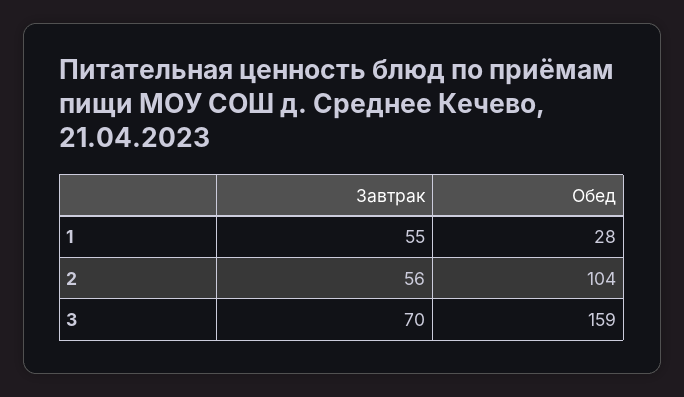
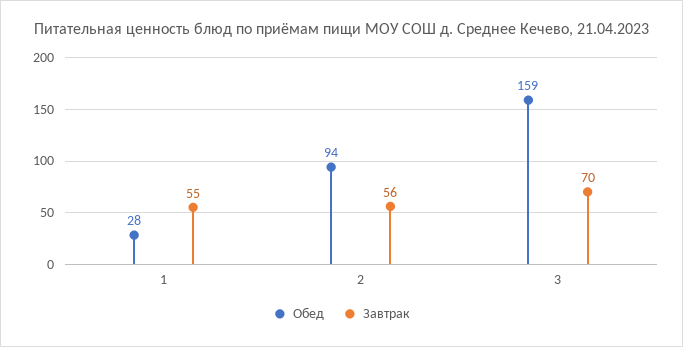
  {
    "Завтрак": {
      "1": 55,
      "2": 56,
      "3": 70
    },
    "Обед": {
      "1": 28,
-     "2": 104,
+     "2": 94,
      "3": 159
    }
  }

